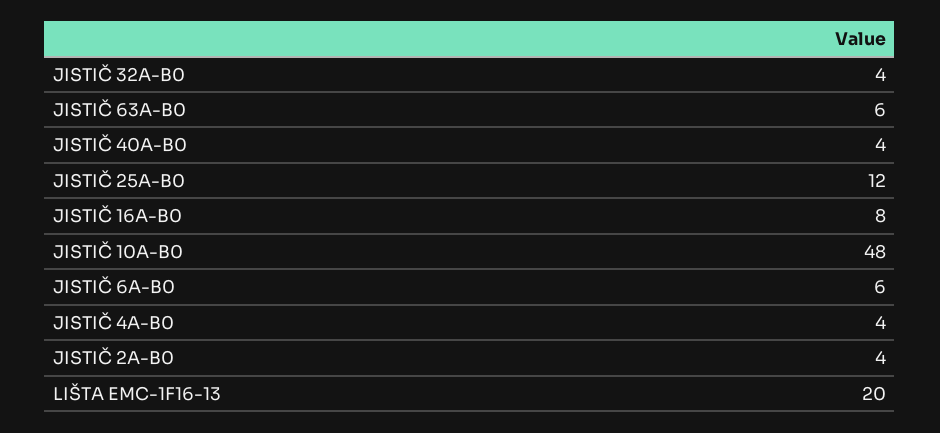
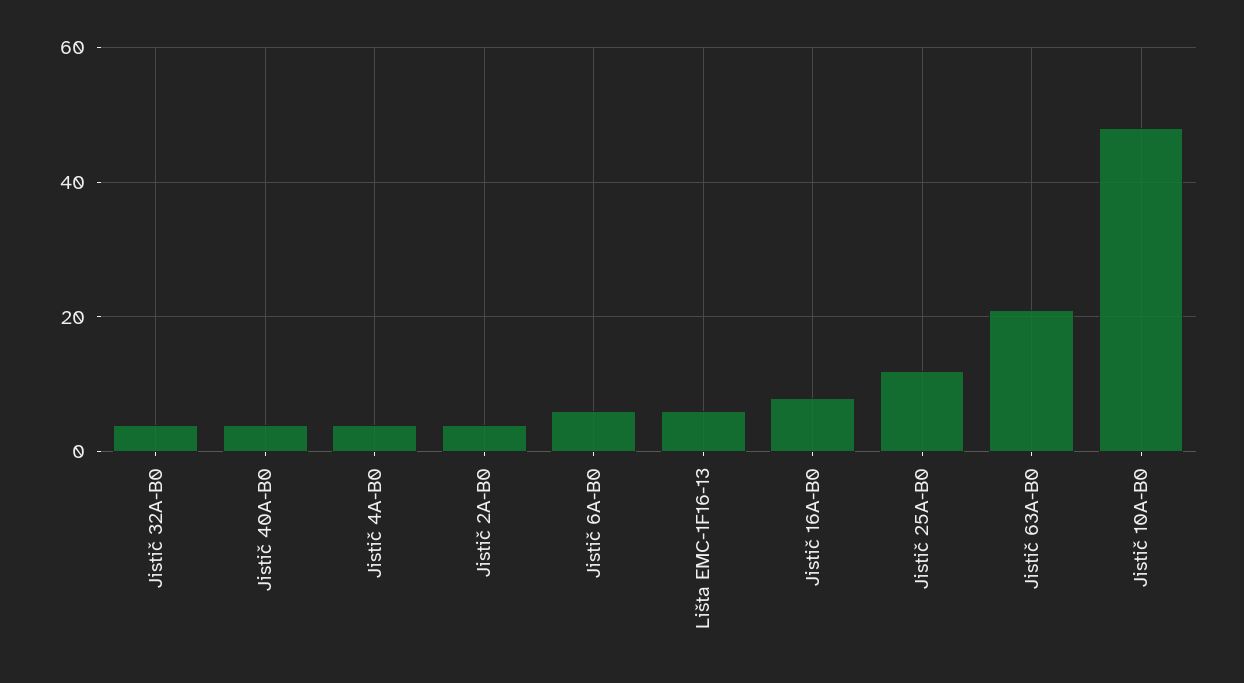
  {
    "JISTIČ 32A-B0": 4,
-   "JISTIČ 63A-B0": 6,
+   "JISTIČ 63A-B0": 20,
    "JISTIČ 40A-B0": 4,
    "JISTIČ 25A-B0": 12,
    "JISTIČ 16A-B0": 8,
    "JISTIČ 10A-B0": 48,
    "JISTIČ 6A-B0": 6,
    "JISTIČ 4A-B0": 4,
    "JISTIČ 2A-B0": 4,
-   "LIŠTA EMC-1F16-13": 20
+   "LIŠTA EMC-1F16-13": 5
  }

